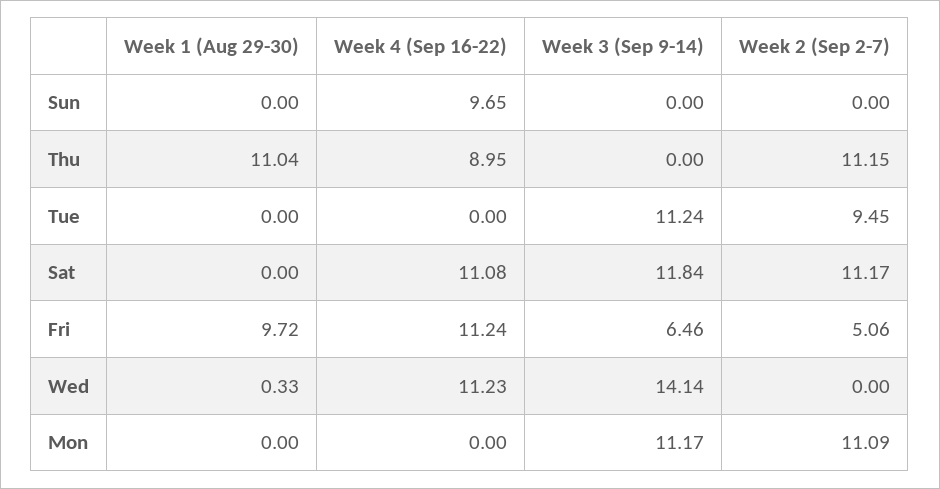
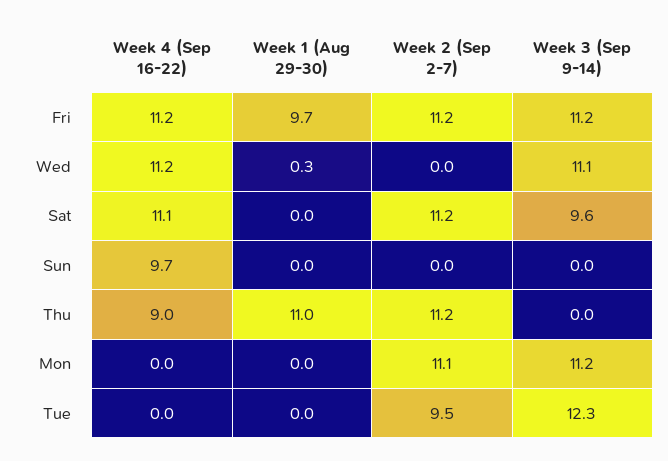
  {
    "Week 1 (Aug 29-30)": {
      "Sun": 0,
      "Thu": 11.04,
      "Tue": 0,
      "Sat": 0,
      "Fri": 9.72,
      "Wed": 0.33,
      "Mon": 0
    },
    "Week 4 (Sep 16-22)": {
      "Sun": 9.65,
      "Thu": 8.95,
      "Tue": 0,
      "Sat": 11.08,
      "Fri": 11.24,
      "Wed": 11.23,
      "Mon": 0
    },
    "Week 3 (Sep 9-14)": {
      "Sun": 0,
      "Thu": 0,
-     "Tue": 11.24,
+     "Tue": 12.3,
-     "Sat": 11.84,
+     "Sat": 9.6,
-     "Fri": 6.46,
+     "Fri": 11.2,
-     "Wed": 14.14,
+     "Wed": 11.1,
      "Mon": 11.17
    },
    "Week 2 (Sep 2-7)": {
      "Sun": 0,
      "Thu": 11.15,
      "Tue": 9.45,
      "Sat": 11.17,
-     "Fri": 5.06,
+     "Fri": 11.2,
      "Wed": 0,
      "Mon": 11.09
    }
  }

